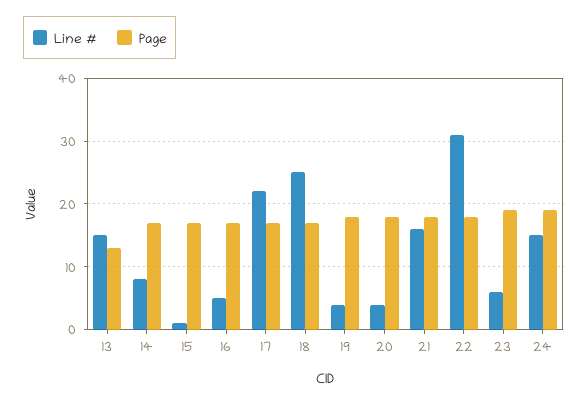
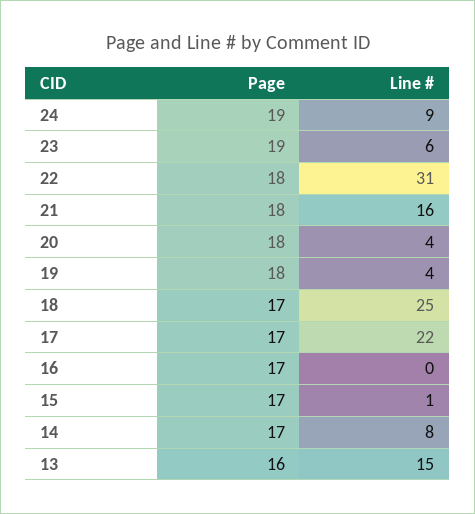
  {
    "Line #": {
      "13": 15,
      "14": 8,
      "15": 1,
-     "16": 5,
+     "16": 0,
      "17": 22,
      "18": 25,
      "19": 4,
      "20": 4,
      "21": 16,
      "22": 31,
      "23": 6,
-     "24": 15
+     "24": 9
    },
    "Page": {
-     "13": 13,
+     "13": 16,
      "14": 17,
      "15": 17,
      "16": 17,
      "17": 17,
      "18": 17,
      "19": 18,
      "20": 18,
      "21": 18,
      "22": 18,
      "23": 19,
      "24": 19
    }
  }

